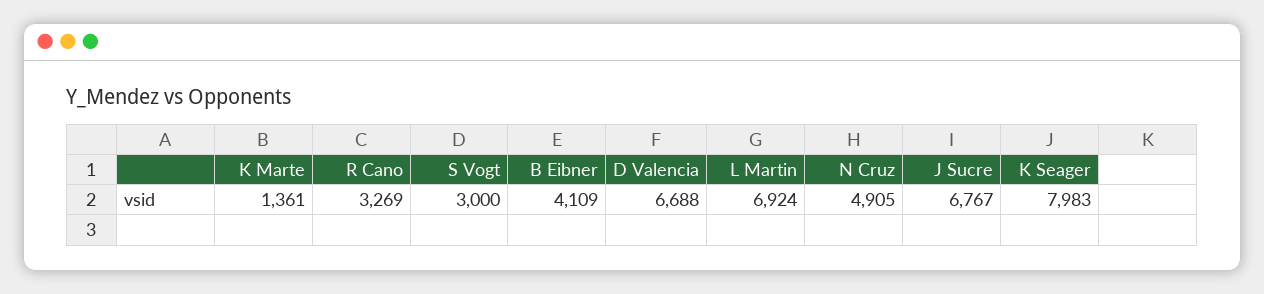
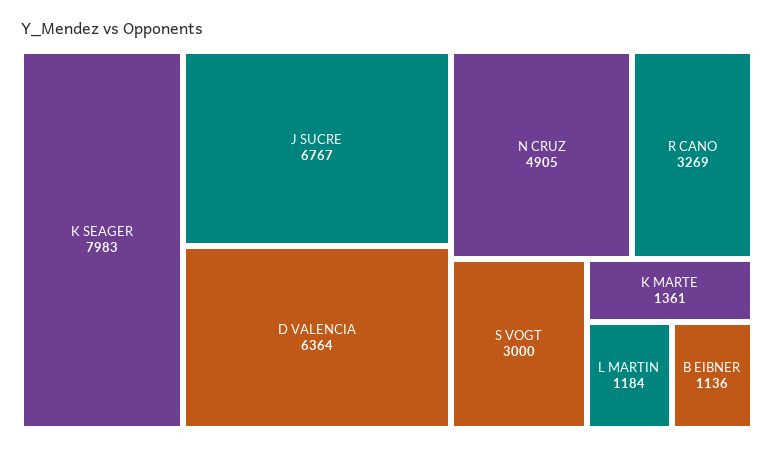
  {
    "K Marte": 1361,
    "R Cano": 3269,
    "S Vogt": 3000,
-   "B Eibner": 4109,
+   "B Eibner": 1136,
-   "D Valencia": 6688,
+   "D Valencia": 6364,
-   "L Martin": 6924,
+   "L Martin": 1184,
    "N Cruz": 4905,
    "J Sucre": 6767,
    "K Seager": 7983
  }

